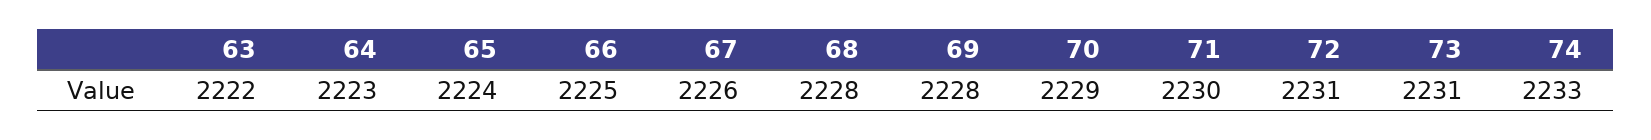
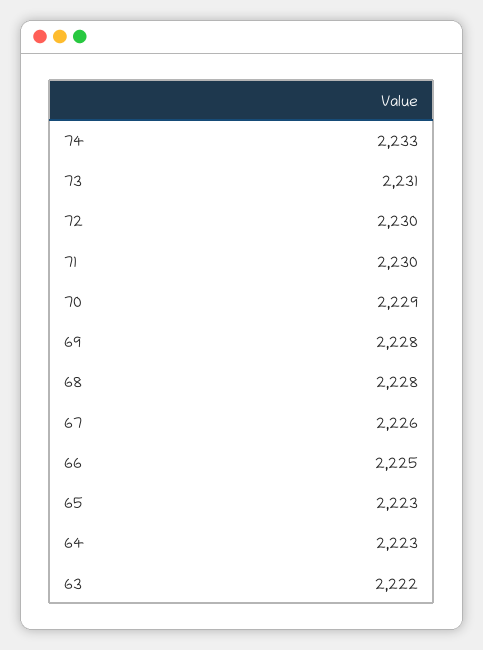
  {
    "63": 2222,
    "64": 2223,
-   "65": 2224,
+   "65": 2223,
    "66": 2225,
    "67": 2226,
    "68": 2228,
    "69": 2228,
    "70": 2229,
    "71": 2230,
-   "72": 2231,
+   "72": 2230,
    "73": 2231,
    "74": 2233
  }

